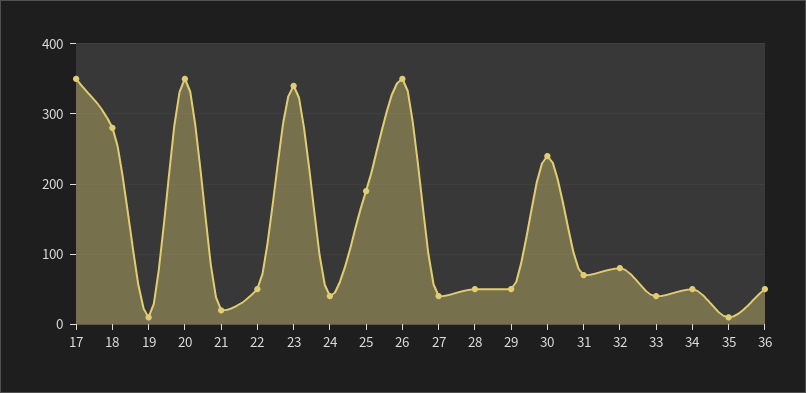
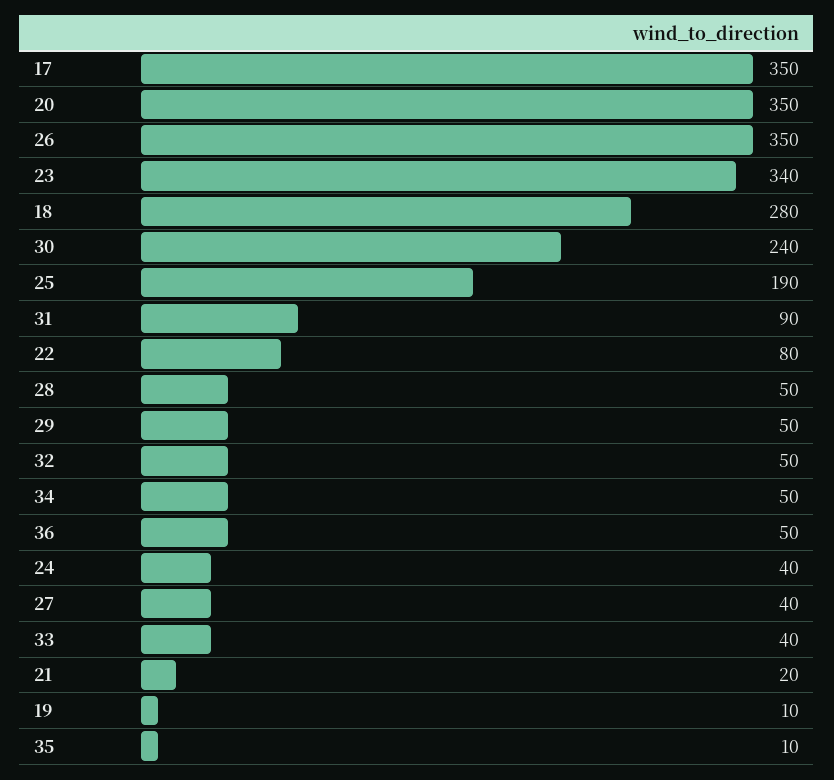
  {
    "17": 350,
    "18": 280,
    "19": 10,
    "20": 350,
    "21": 20,
-   "22": 50,
+   "22": 80,
    "23": 340,
    "24": 40,
    "25": 190,
    "26": 350,
    "27": 40,
    "28": 50,
    "29": 50,
    "30": 240,
-   "31": 70,
+   "31": 90,
-   "32": 80,
+   "32": 50,
    "33": 40,
    "34": 50,
    "35": 10,
    "36": 50
  }

